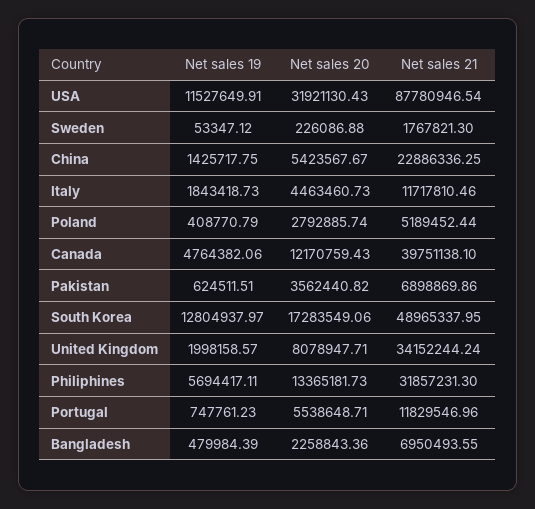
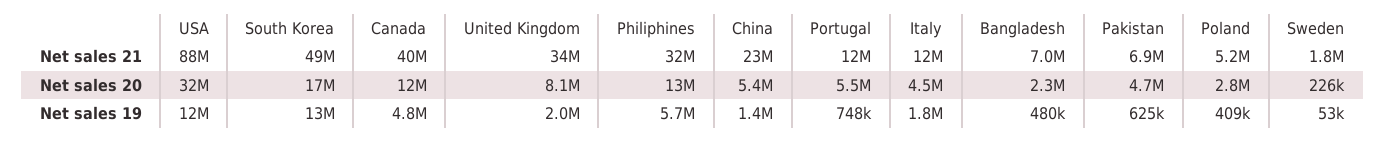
  {
    "Net sales 19": {
      "USA": 11527649.91,
      "Sweden": 53347.12,
      "China": 1425717.75,
      "Italy": 1843418.73,
      "Poland": 408770.79,
      "Canada": 4764382.06,
      "Pakistan": 624511.51,
      "South Korea": 12804937.97,
      "United Kingdom": 1998158.57,
      "Philiphines": 5694417.11,
      "Portugal": 747761.23,
      "Bangladesh": 479984.39
    },
    "Net sales 20": {
      "USA": 31921130.43,
      "Sweden": 226086.88,
      "China": 5423567.67,
      "Italy": 4463460.73,
      "Poland": 2792885.74,
      "Canada": 12170759.43,
-     "Pakistan": 3562440.82,
+     "Pakistan": 4700000,
      "South Korea": 17283549.06,
      "United Kingdom": 8078947.71,
      "Philiphines": 13365181.73,
      "Portugal": 5538648.71,
      "Bangladesh": 2258843.36
    },
    "Net sales 21": {
      "USA": 87780946.54,
      "Sweden": 1767821.3,
      "China": 22886336.25,
      "Italy": 11717810.46,
      "Poland": 5189452.44,
      "Canada": 39751138.1,
      "Pakistan": 6898869.86,
      "South Korea": 48965337.95,
      "United Kingdom": 34152244.24,
      "Philiphines": 31857231.3,
      "Portugal": 11829546.96,
      "Bangladesh": 6950493.55
    }
  }

